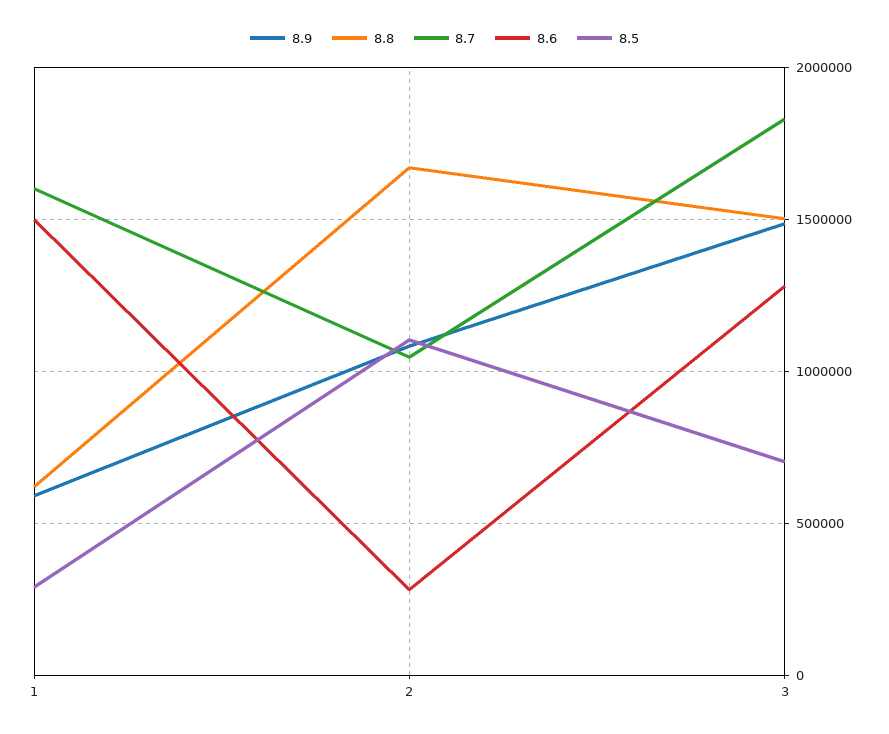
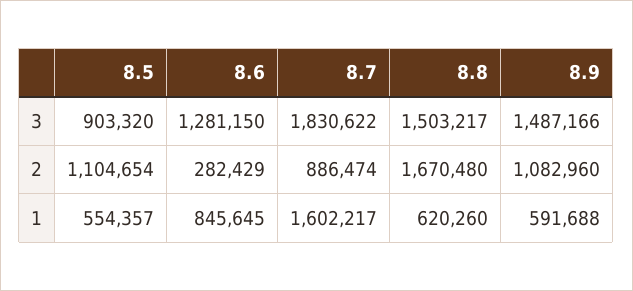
  {
    "8.9": {
      "1": 591688,
      "2": 1082960,
      "3": 1487166
    },
    "8.8": {
      "1": 620260,
      "2": 1670480,
      "3": 1503217
    },
    "8.7": {
      "1": 1602217,
-     "2": 1050000,
+     "2": 886474,
      "3": 1830622
    },
    "8.6": {
-     "1": 1500000,
+     "1": 845645,
      "2": 282429,
      "3": 1281150
    },
    "8.5": {
-     "1": 300000,
+     "1": 554357,
      "2": 1104654,
-     "3": 700000
+     "3": 903320
    }
  }

